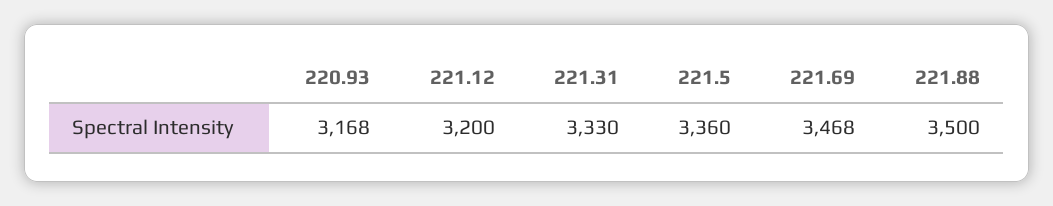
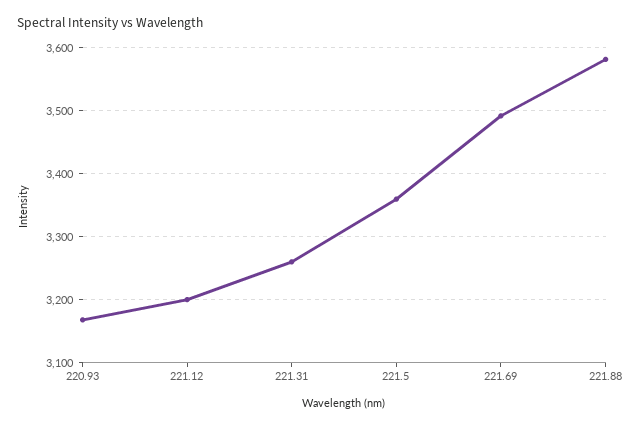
  {
    "220.93": 3168,
    "221.12": 3200,
-   "221.31": 3330,
+   "221.31": 3260,
    "221.5": 3360,
-   "221.69": 3468,
+   "221.69": 3490,
-   "221.88": 3500
+   "221.88": 3580
  }

